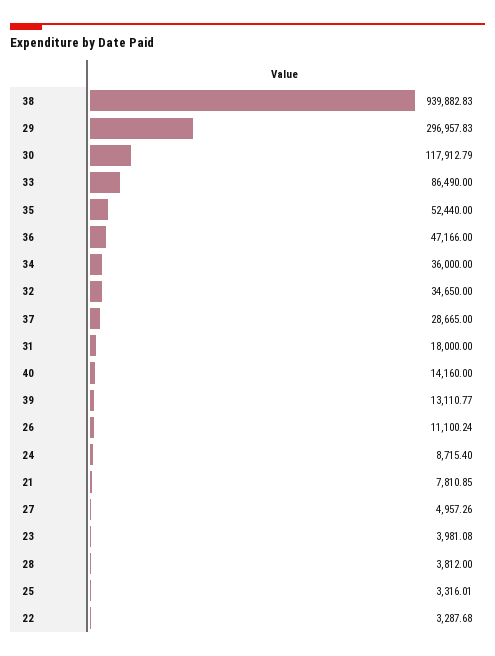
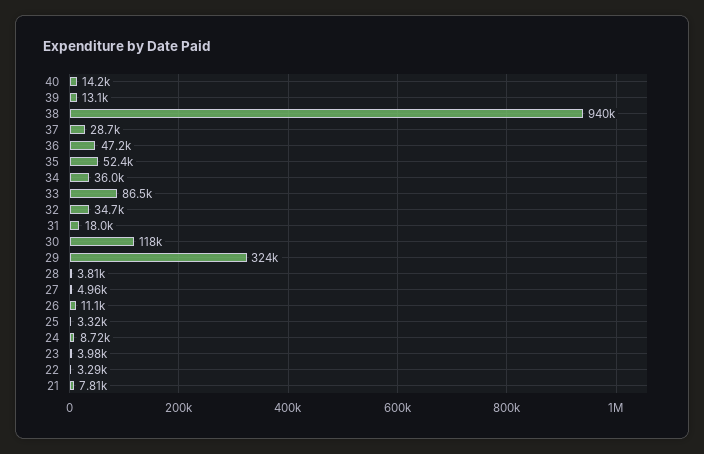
  {
    "38": 939882.83,
-   "29": 296957.83,
+   "29": 324000,
    "30": 117912.79,
    "33": 86490,
    "35": 52440,
    "36": 47166,
    "34": 36000,
    "32": 34650,
    "37": 28665,
    "31": 18000,
    "40": 14160,
    "39": 13110.77,
    "26": 11100.24,
    "24": 8715.4,
    "21": 7810.85,
    "27": 4957.26,
    "23": 3981.08,
    "28": 3812,
    "25": 3316.01,
    "22": 3287.68
  }

